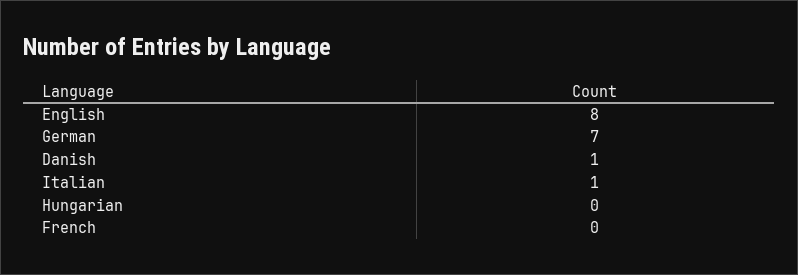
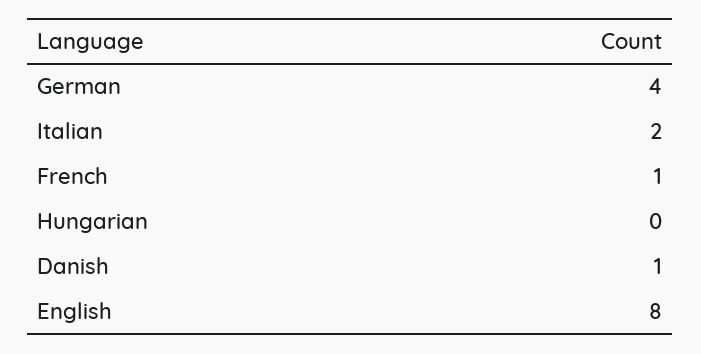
  {
    "English": 8,
-   "German": 7,
+   "German": 4,
    "Danish": 1,
-   "Italian": 1,
+   "Italian": 2,
    "Hungarian": 0,
-   "French": 0
+   "French": 1
  }

